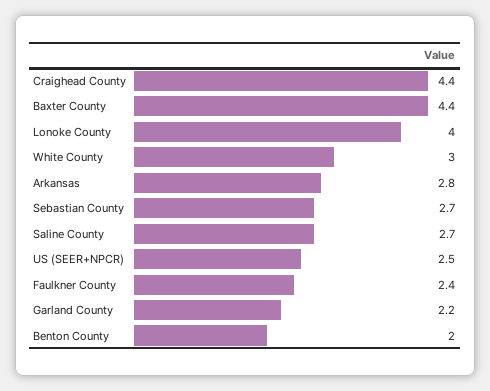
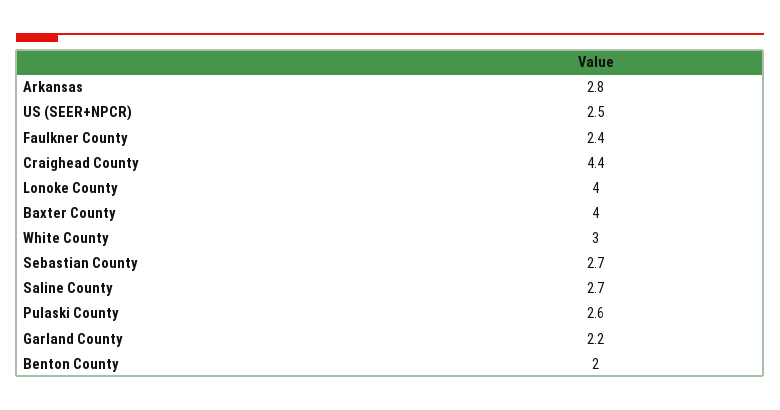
  {
    "Craighead County": 4.4,
-   "Baxter County": 4.4,
+   "Baxter County": 4,
    "Lonoke County": 4,
    "White County": 3,
    "Arkansas": 2.8,
    "Sebastian County": 2.7,
    "Saline County": 2.7,
    "US (SEER+NPCR)": 2.5,
    "Faulkner County": 2.4,
    "Garland County": 2.2,
-   "Benton County": 2
+   "Benton County": 2,
+   "Pulaski County": 2.6
  }

